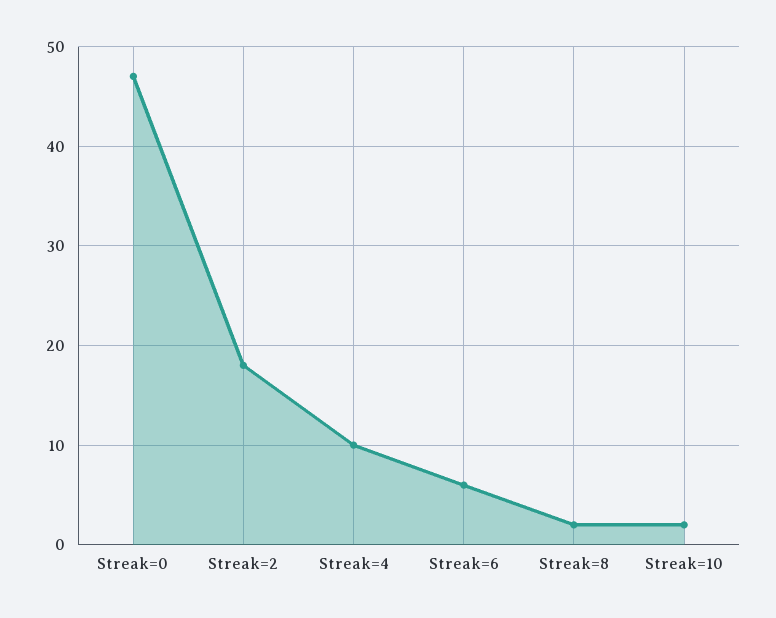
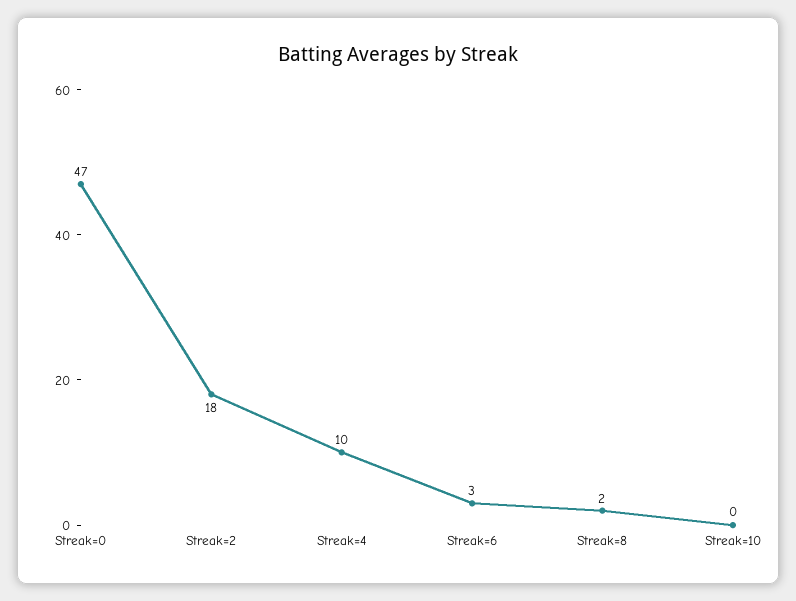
  {
    "Streak=0": 47,
    "Streak=2": 18,
    "Streak=4": 10,
-   "Streak=6": 6,
+   "Streak=6": 3,
    "Streak=8": 2,
-   "Streak=10": 2
+   "Streak=10": 0
  }

